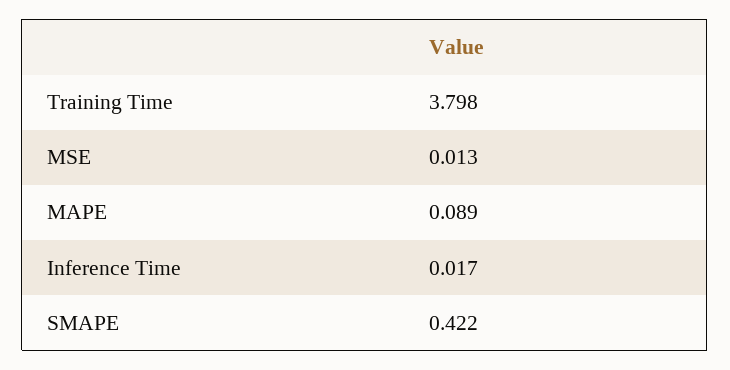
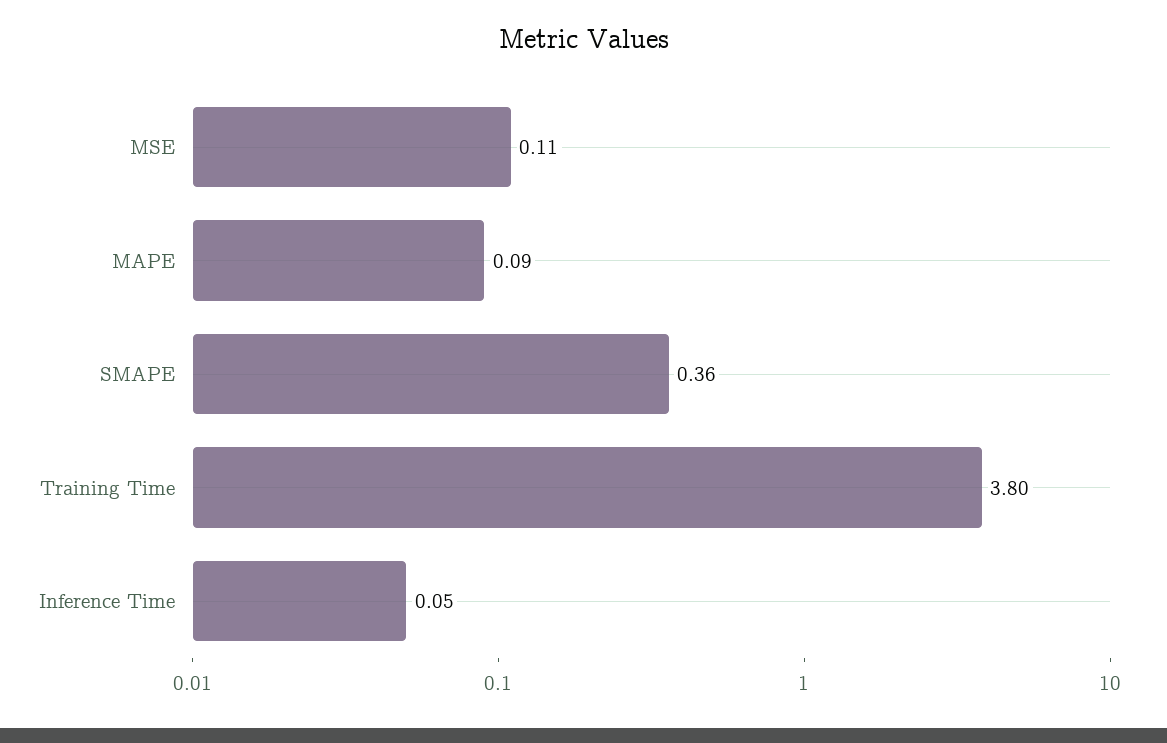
  {
    "Training Time": 3.798,
-   "MSE": 0.013,
+   "MSE": 0.11,
    "MAPE": 0.089,
-   "Inference Time": 0.017,
+   "Inference Time": 0.05,
-   "SMAPE": 0.422
+   "SMAPE": 0.36
  }

